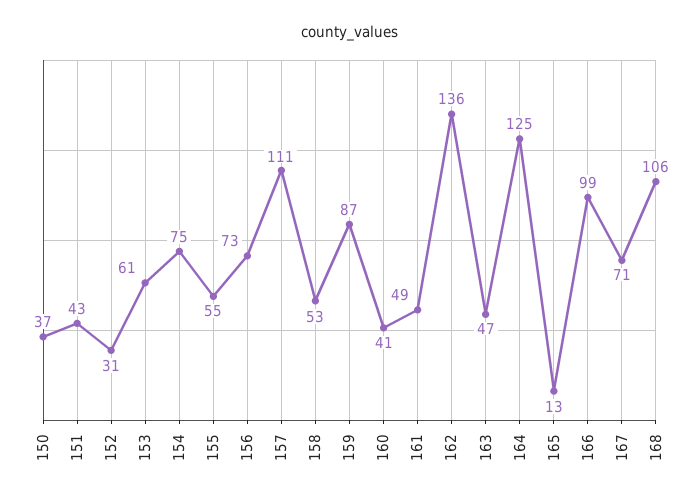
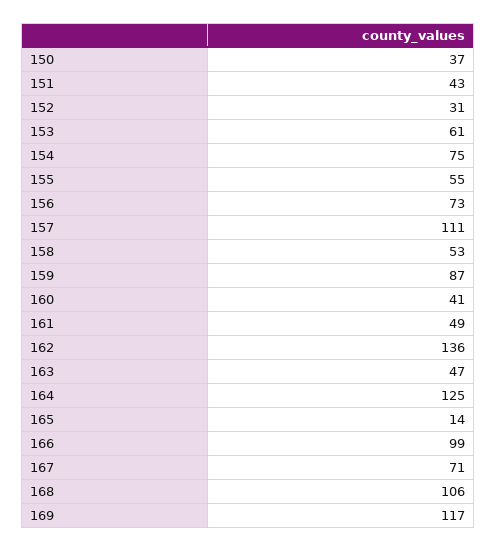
  {
    "150": 37,
    "151": 43,
    "152": 31,
    "153": 61,
    "154": 75,
    "155": 55,
    "156": 73,
    "157": 111,
    "158": 53,
    "159": 87,
    "160": 41,
    "161": 49,
    "162": 136,
    "163": 47,
    "164": 125,
-   "165": 13,
+   "165": 14,
    "166": 99,
    "167": 71,
-   "168": 106
+   "168": 106,
+   "169": 117
  }

